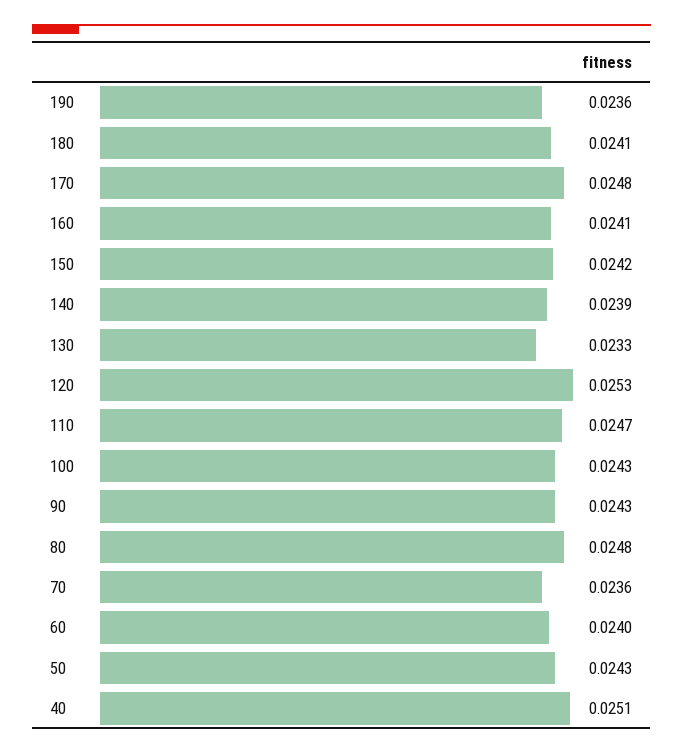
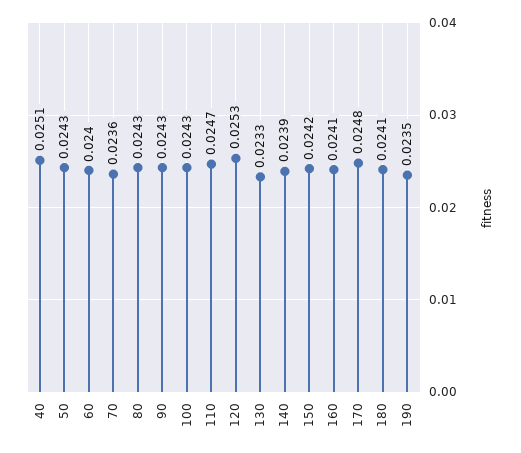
  {
-   "190": 0.0236,
+   "190": 0.0235,
    "180": 0.0241,
    "170": 0.0248,
    "160": 0.0241,
    "150": 0.0242,
    "140": 0.0239,
    "130": 0.0233,
    "120": 0.0253,
    "110": 0.0247,
    "100": 0.0243,
    "90": 0.0243,
-   "80": 0.0248,
+   "80": 0.0243,
    "70": 0.0236,
    "60": 0.024,
    "50": 0.0243,
    "40": 0.0251
  }

